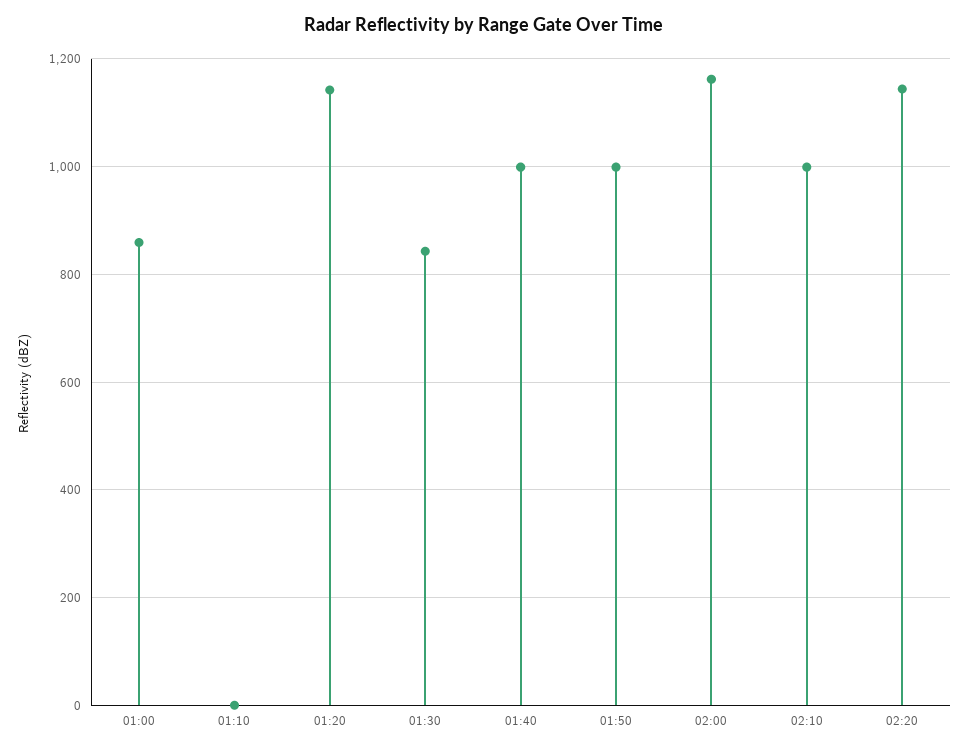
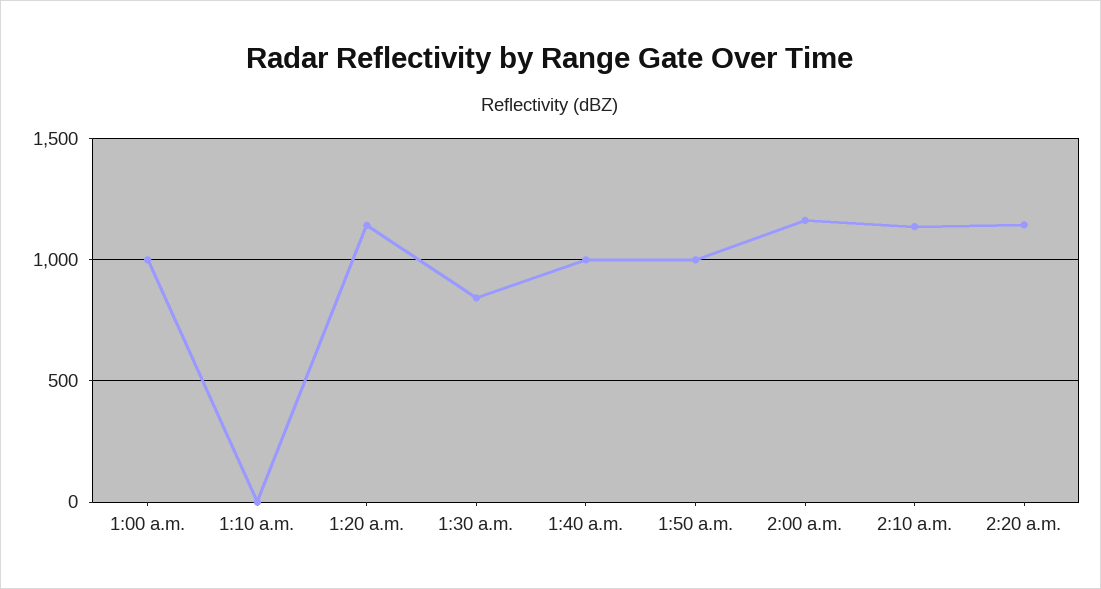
  {
-   "01:00": 860,
+   "01:00": 1000,
    "01:10": 0,
    "01:20": 1140,
    "01:30": 840,
    "01:40": 1000,
    "01:50": 1000,
    "02:00": 1160,
-   "02:10": 1000,
+   "02:10": 1150,
    "02:20": 1140
  }

